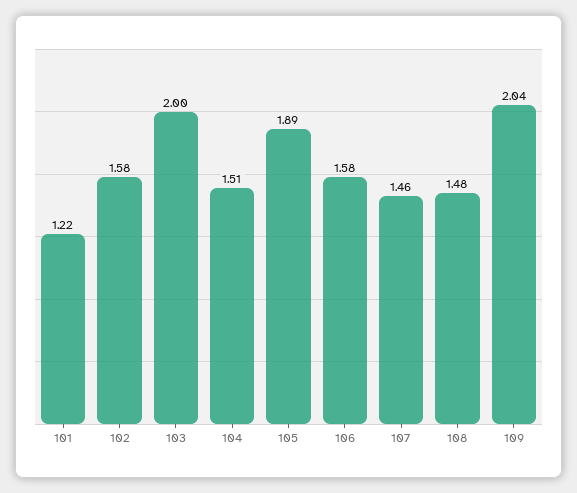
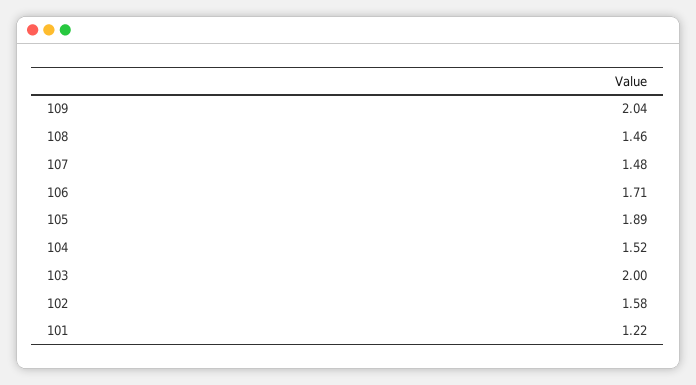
  {
    "101": 1.22,
    "102": 1.58,
    "103": 2,
-   "104": 1.51,
+   "104": 1.52,
    "105": 1.89,
-   "106": 1.58,
+   "106": 1.71,
-   "107": 1.46,
+   "107": 1.48,
-   "108": 1.48,
+   "108": 1.46,
    "109": 2.04
  }

